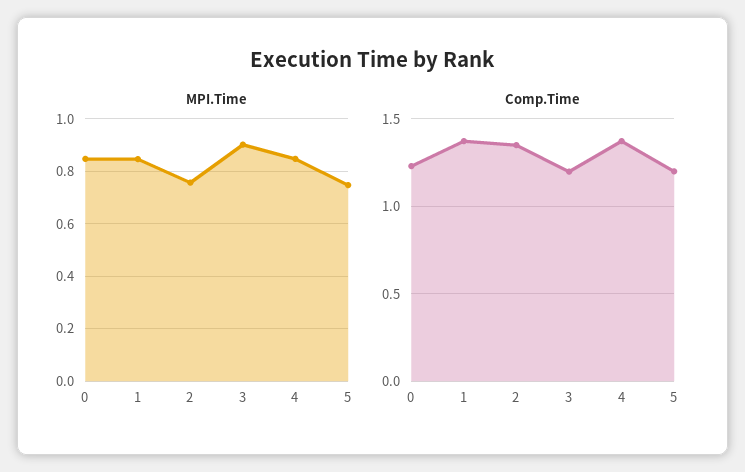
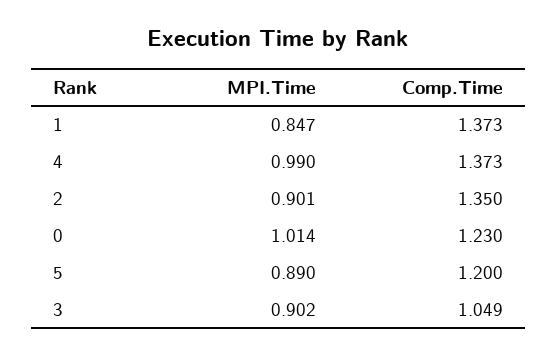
  {
    "MPI.Time": {
-     "0": 0.85,
+     "0": 1.014,
      "1": 0.847,
-     "2": 0.75,
+     "2": 0.901,
      "3": 0.902,
-     "4": 0.85,
+     "4": 0.99,
-     "5": 0.75
+     "5": 0.89
    },
    "Comp.Time": {
      "0": 1.23,
      "1": 1.373,
      "2": 1.35,
-     "3": 1.2,
+     "3": 1.049,
      "4": 1.373,
      "5": 1.2
    }
  }

